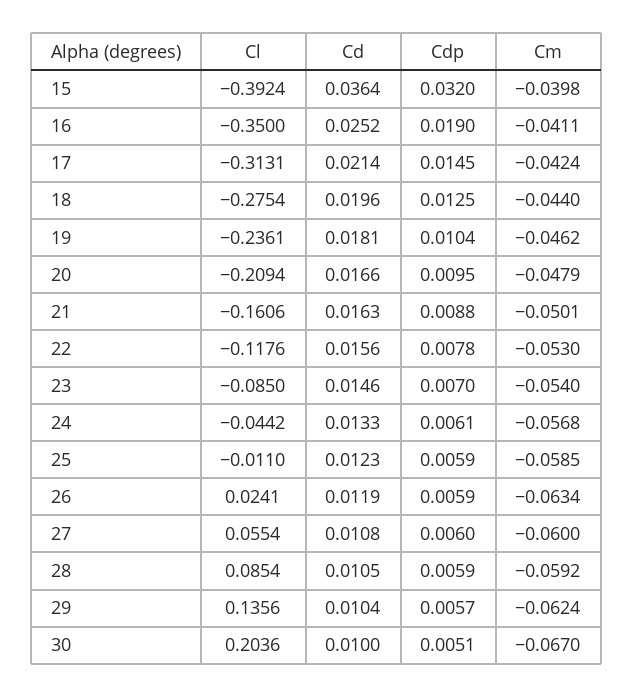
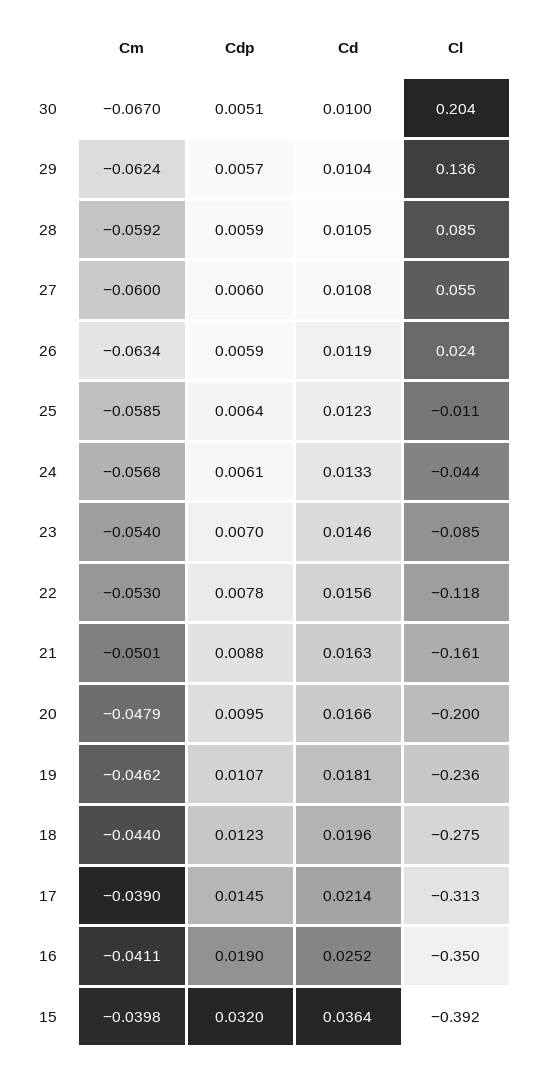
  {
    "Cl": {
      "15": -0.3924,
      "16": -0.35,
      "17": -0.3131,
      "18": -0.2754,
      "19": -0.2361,
-     "20": -0.2094,
+     "20": -0.2,
      "21": -0.1606,
      "22": -0.1176,
      "23": -0.085,
      "24": -0.0442,
      "25": -0.011,
      "26": 0.0241,
      "27": 0.0554,
      "28": 0.0854,
      "29": 0.1356,
      "30": 0.2036
    },
    "Cd": {
      "15": 0.0364,
      "16": 0.0252,
      "17": 0.0214,
      "18": 0.0196,
      "19": 0.0181,
      "20": 0.0166,
      "21": 0.0163,
      "22": 0.0156,
      "23": 0.0146,
      "24": 0.0133,
      "25": 0.0123,
      "26": 0.0119,
      "27": 0.0108,
      "28": 0.0105,
      "29": 0.0104,
      "30": 0.01
    },
    "Cdp": {
      "15": 0.032,
      "16": 0.019,
      "17": 0.0145,
-     "18": 0.0125,
+     "18": 0.0123,
-     "19": 0.0104,
+     "19": 0.0107,
      "20": 0.0095,
      "21": 0.0088,
      "22": 0.0078,
      "23": 0.007,
      "24": 0.0061,
-     "25": 0.0059,
+     "25": 0.0064,
      "26": 0.0059,
      "27": 0.006,
      "28": 0.0059,
      "29": 0.0057,
      "30": 0.0051
    },
    "Cm": {
      "15": -0.0398,
      "16": -0.0411,
-     "17": -0.0424,
+     "17": -0.039,
      "18": -0.044,
      "19": -0.0462,
      "20": -0.0479,
      "21": -0.0501,
      "22": -0.053,
      "23": -0.054,
      "24": -0.0568,
      "25": -0.0585,
      "26": -0.0634,
      "27": -0.06,
      "28": -0.0592,
      "29": -0.0624,
      "30": -0.067
    }
  }

